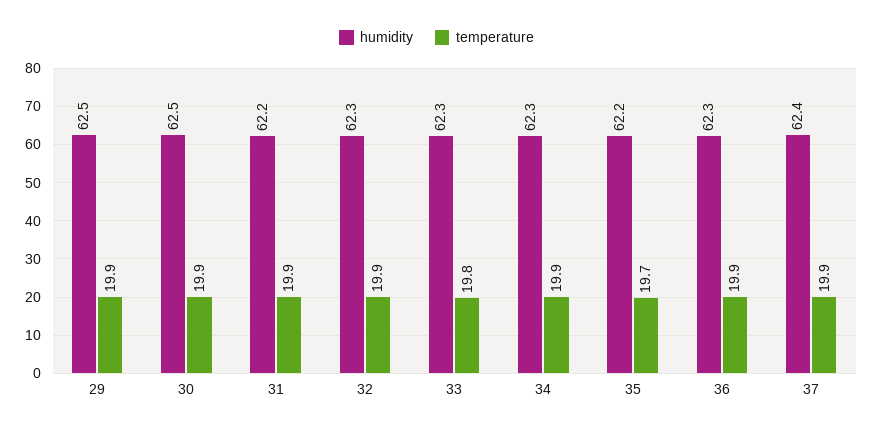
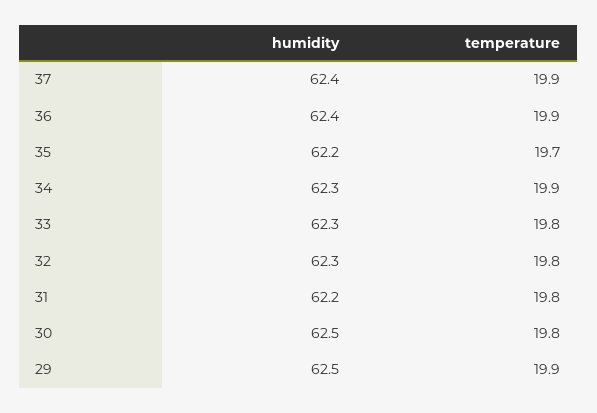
  {
    "humidity": {
      "29": 62.5,
      "30": 62.5,
      "31": 62.2,
      "32": 62.3,
      "33": 62.3,
      "34": 62.3,
      "35": 62.2,
-     "36": 62.3,
+     "36": 62.4,
      "37": 62.4
    },
    "temperature": {
      "29": 19.9,
-     "30": 19.9,
+     "30": 19.8,
-     "31": 19.9,
+     "31": 19.8,
-     "32": 19.9,
+     "32": 19.8,
      "33": 19.8,
      "34": 19.9,
      "35": 19.7,
      "36": 19.9,
      "37": 19.9
    }
  }

